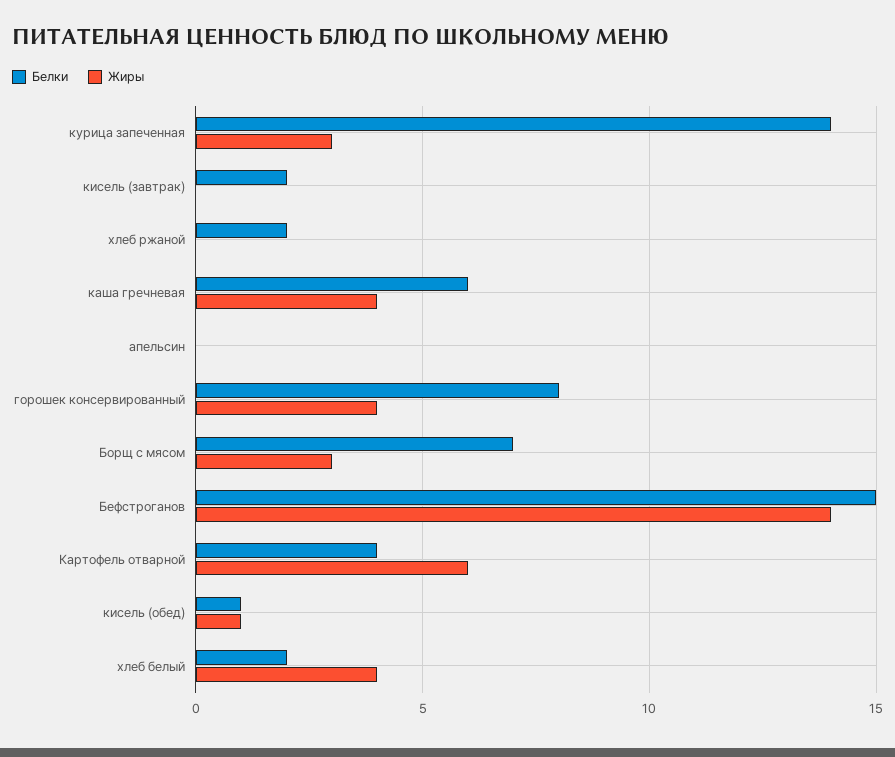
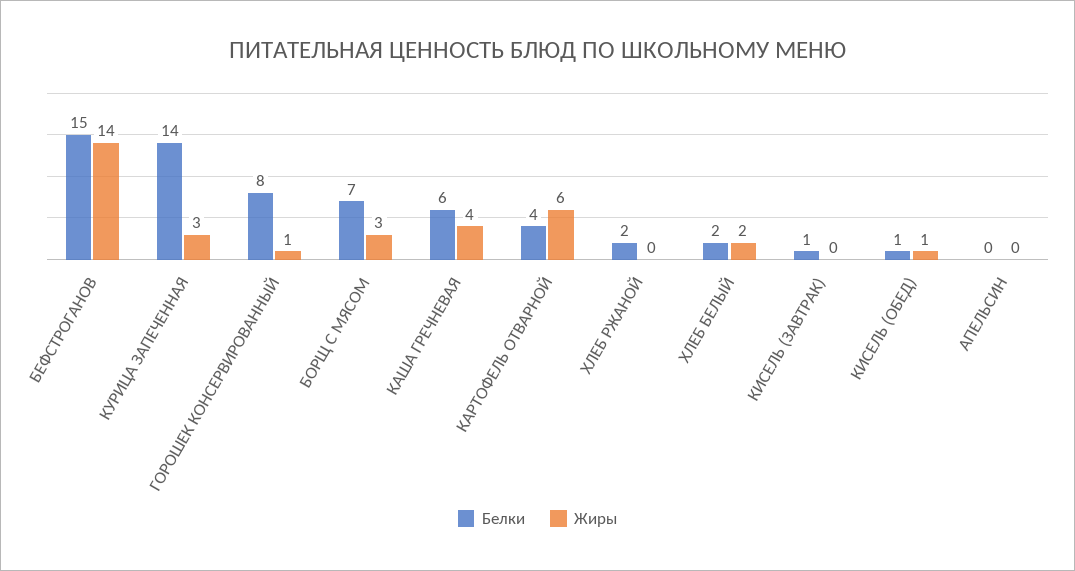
  {
    "Белки": {
      "курица запеченная": 14,
-     "кисель (завтрак)": 2,
+     "кисель (завтрак)": 1,
      "хлеб ржаной": 2,
      "каша гречневая": 6,
      "апельсин": 0,
      "горошек консервированный": 8,
      "Борщ с мясом": 7,
      "Бефстроганов": 15,
      "Картофель отварной": 4,
      "кисель (обед)": 1,
      "хлеб белый": 2
    },
    "Жиры": {
      "курица запеченная": 3,
      "кисель (завтрак)": 0,
      "хлеб ржаной": 0,
      "каша гречневая": 4,
      "апельсин": 0,
-     "горошек консервированный": 4,
+     "горошек консервированный": 1,
      "Борщ с мясом": 3,
      "Бефстроганов": 14,
      "Картофель отварной": 6,
      "кисель (обед)": 1,
-     "хлеб белый": 4
+     "хлеб белый": 2
    }
  }

